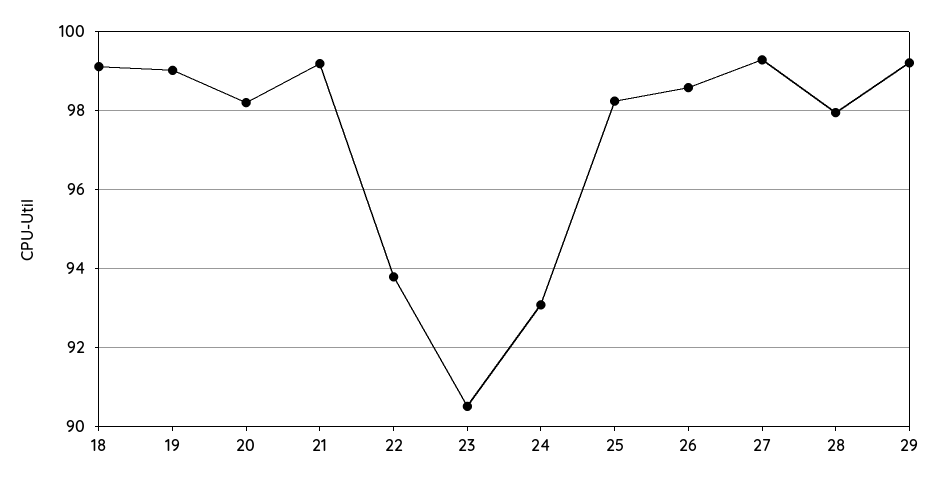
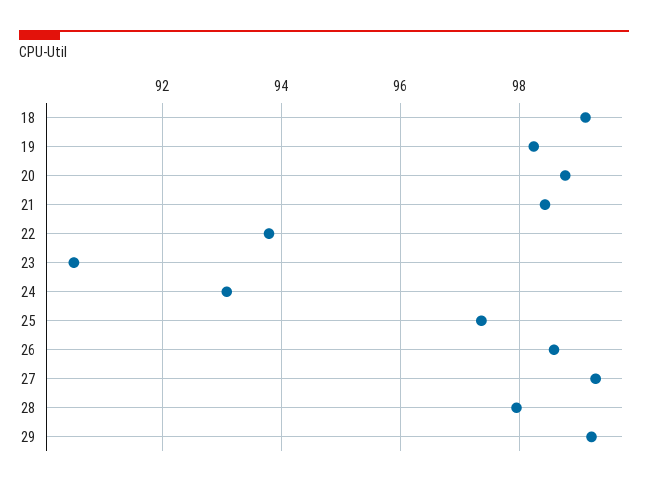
  {
    "18": 99.2,
-   "19": 99,
+   "19": 98.2,
-   "20": 98.2,
+   "20": 98.8,
-   "21": 99.2,
+   "21": 98.4,
    "22": 93.8,
    "23": 90.6,
    "24": 93,
-   "25": 98.2,
+   "25": 97.4,
    "26": 98.6,
    "27": 99.2,
    "28": 98,
    "29": 99.2
  }

